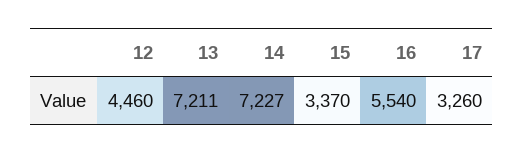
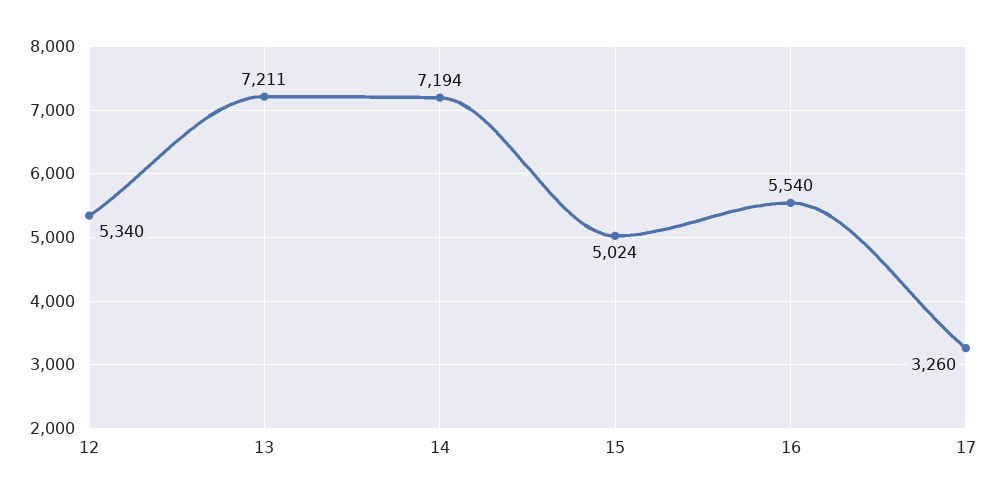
  {
-   "12": 4460,
+   "12": 5340,
    "13": 7211,
-   "14": 7227,
+   "14": 7194,
-   "15": 3370,
+   "15": 5024,
    "16": 5540,
    "17": 3260
  }

